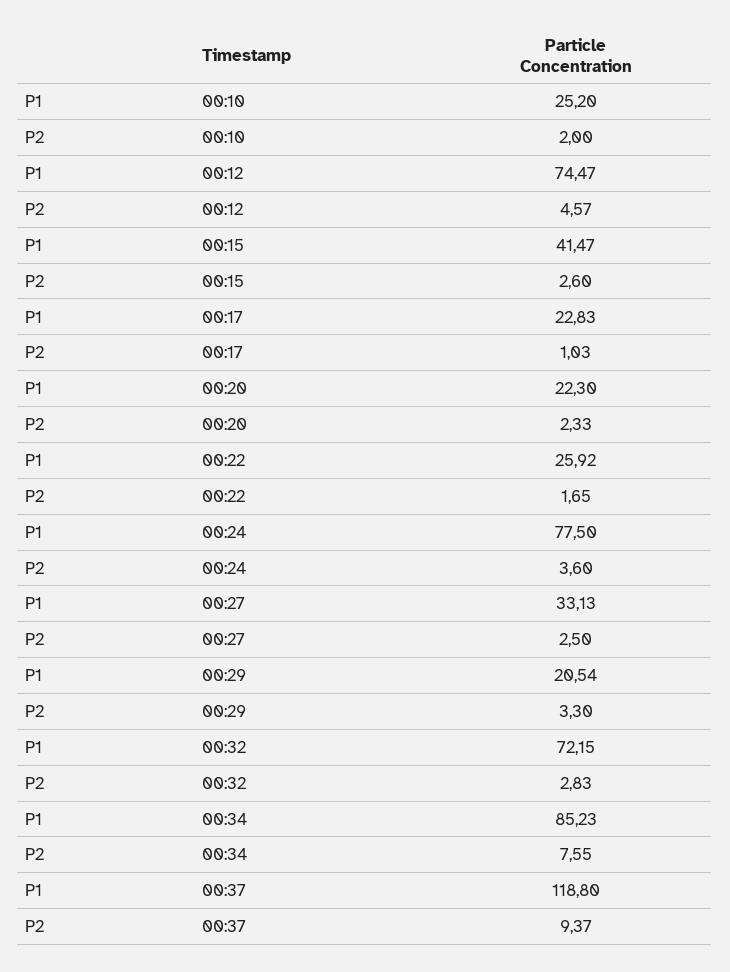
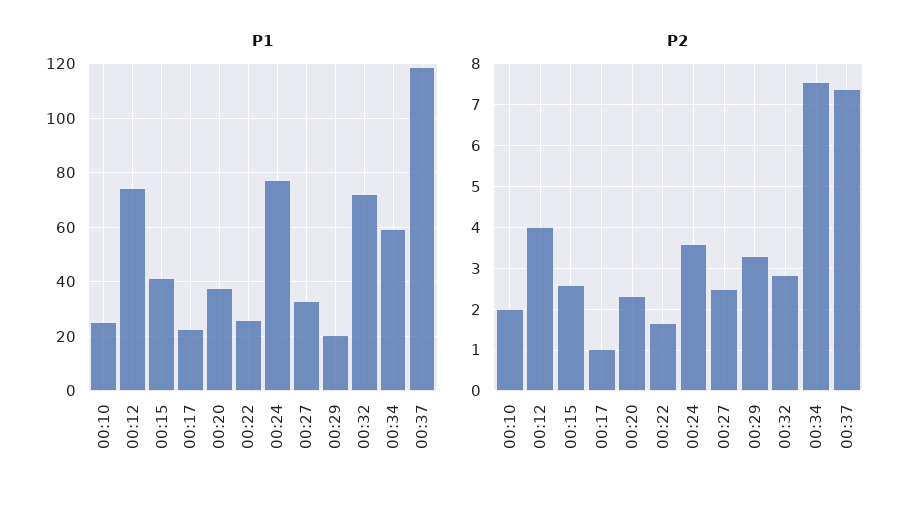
  {
    "P1": {
      "00:10": 25.2,
      "00:12": 74.47,
      "00:15": 41.47,
      "00:17": 22.83,
-     "00:20": 22.3,
+     "00:20": 37.5,
      "00:22": 25.92,
      "00:24": 77.5,
      "00:27": 33.13,
      "00:29": 20.54,
      "00:32": 72.15,
-     "00:34": 85.23,
+     "00:34": 60,
      "00:37": 118.8
    },
    "P2": {
      "00:10": 2,
-     "00:12": 4.57,
+     "00:12": 4,
      "00:15": 2.6,
      "00:17": 1.03,
      "00:20": 2.33,
      "00:22": 1.65,
      "00:24": 3.6,
      "00:27": 2.5,
      "00:29": 3.3,
      "00:32": 2.83,
      "00:34": 7.55,
-     "00:37": 9.37
+     "00:37": 7.4
    }
  }

